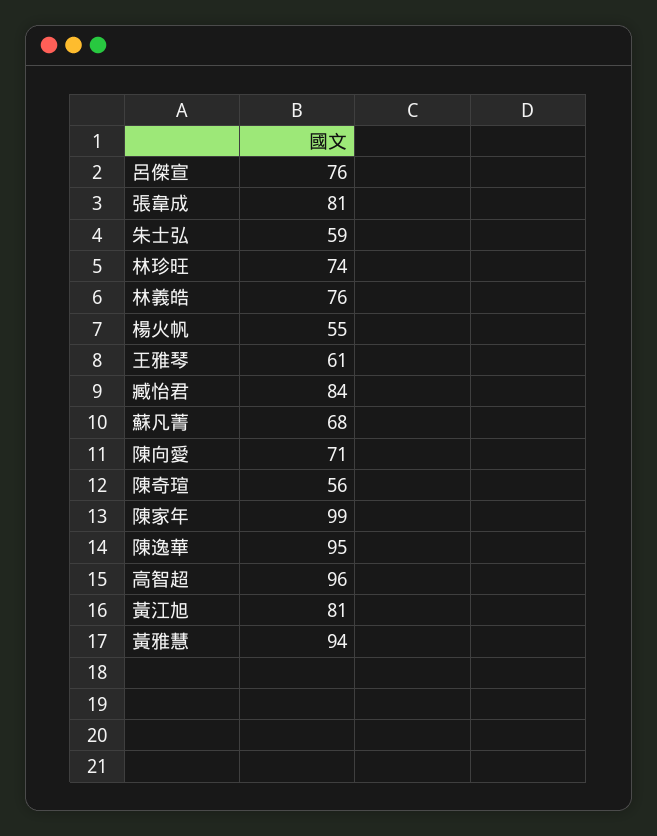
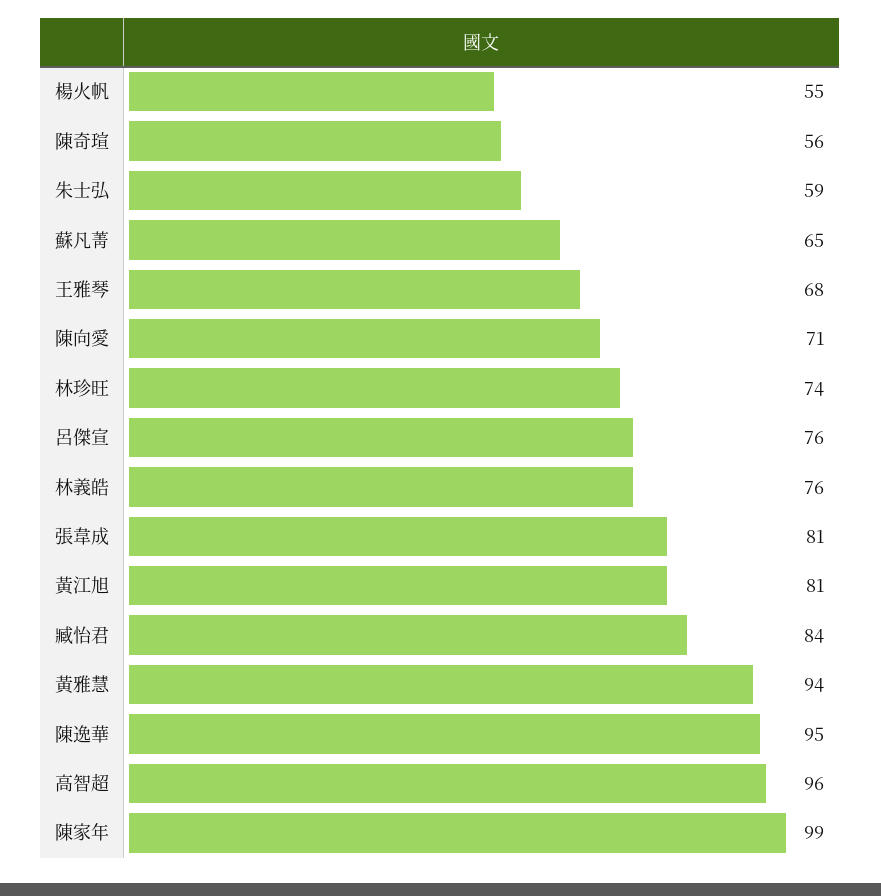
  {
    "呂傑宣": 76,
    "張韋成": 81,
    "朱士弘": 59,
    "林珍旺": 74,
    "林義皓": 76,
    "楊火帆": 55,
-   "王雅琴": 61,
+   "王雅琴": 68,
    "臧怡君": 84,
-   "蘇凡菁": 68,
+   "蘇凡菁": 65,
    "陳向愛": 71,
    "陳奇瑄": 56,
    "陳家年": 99,
    "陳逸華": 95,
    "高智超": 96,
    "黃江旭": 81,
    "黃雅慧": 94
  }

